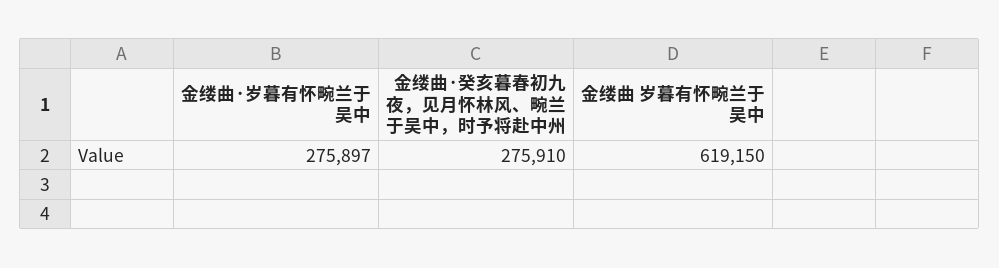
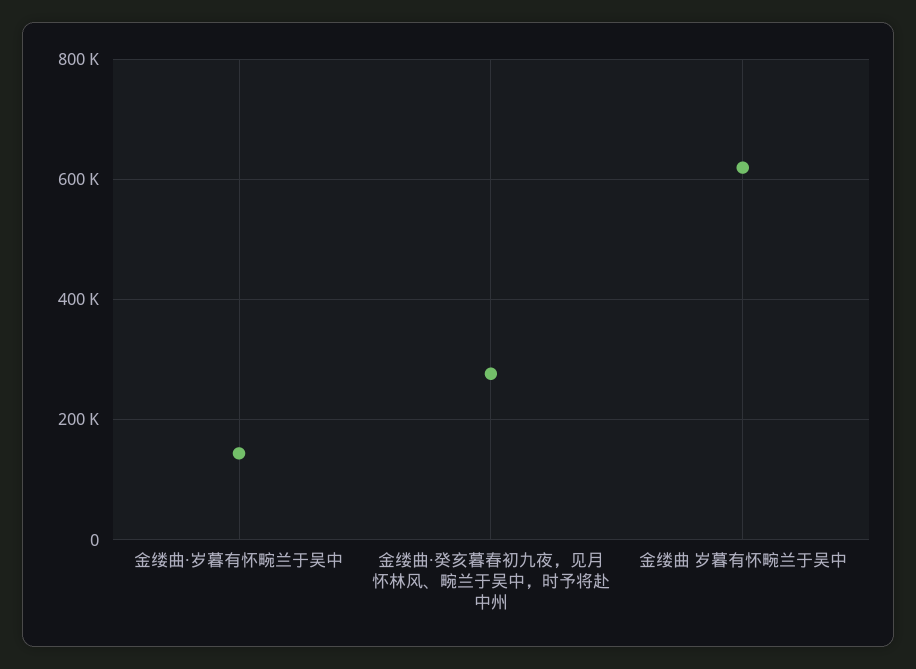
  {
-   "金缕曲·岁暮有怀畹兰于吴中": 275897,
+   "金缕曲·岁暮有怀畹兰于吴中": 140000,
    "金缕曲·癸亥暮春初九夜，见月怀林风、畹兰于吴中，时予将赴中州": 275910,
    "金缕曲 岁暮有怀畹兰于吴中": 619150
  }

